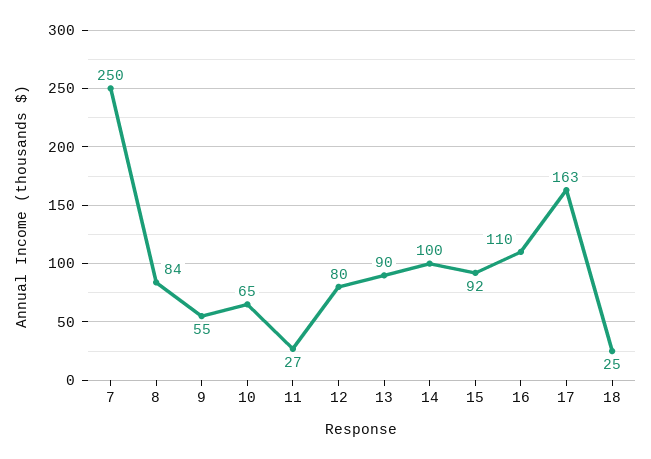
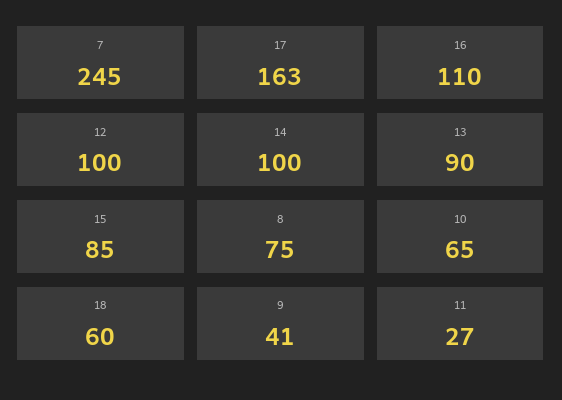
  {
-   "7": 250,
+   "7": 245,
-   "8": 84,
+   "8": 75,
-   "9": 55,
+   "9": 41,
    "10": 65,
    "11": 27,
-   "12": 80,
+   "12": 100,
    "13": 90,
    "14": 100,
-   "15": 92,
+   "15": 85,
    "16": 110,
    "17": 163,
-   "18": 25
+   "18": 60
  }

